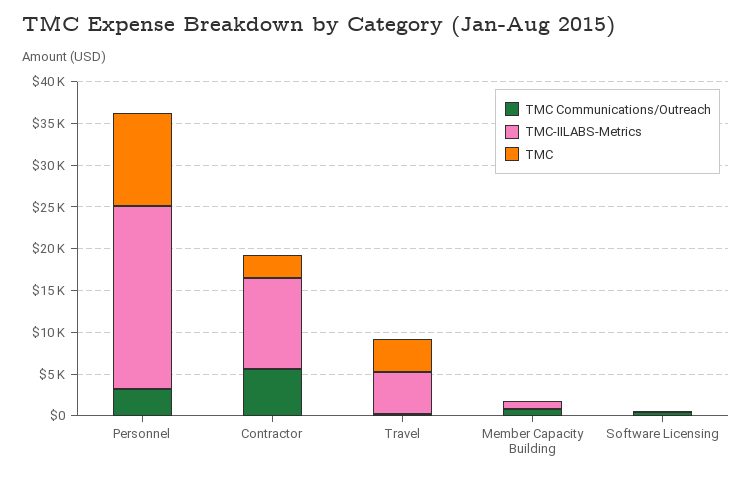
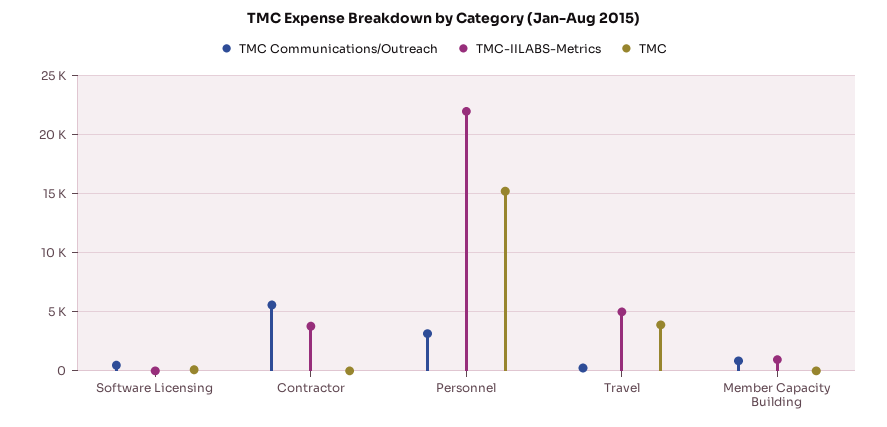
  {
    "TMC Communications/Outreach": {
      "Personnel": 3000,
      "Contractor": 6000,
      "Travel": 0,
      "Member Capacity Building": 1000,
      "Software Licensing": 0
    },
    "TMC-IILABS-Metrics": {
      "Personnel": 22000,
-     "Contractor": 11000,
+     "Contractor": 4000,
      "Travel": 5000,
      "Member Capacity Building": 1000,
      "Software Licensing": 0
    },
    "TMC": {
-     "Personnel": 11000,
+     "Personnel": 15000,
-     "Contractor": 3000,
+     "Contractor": 0,
      "Travel": 4000,
      "Member Capacity Building": 0,
      "Software Licensing": 0
    }
  }

